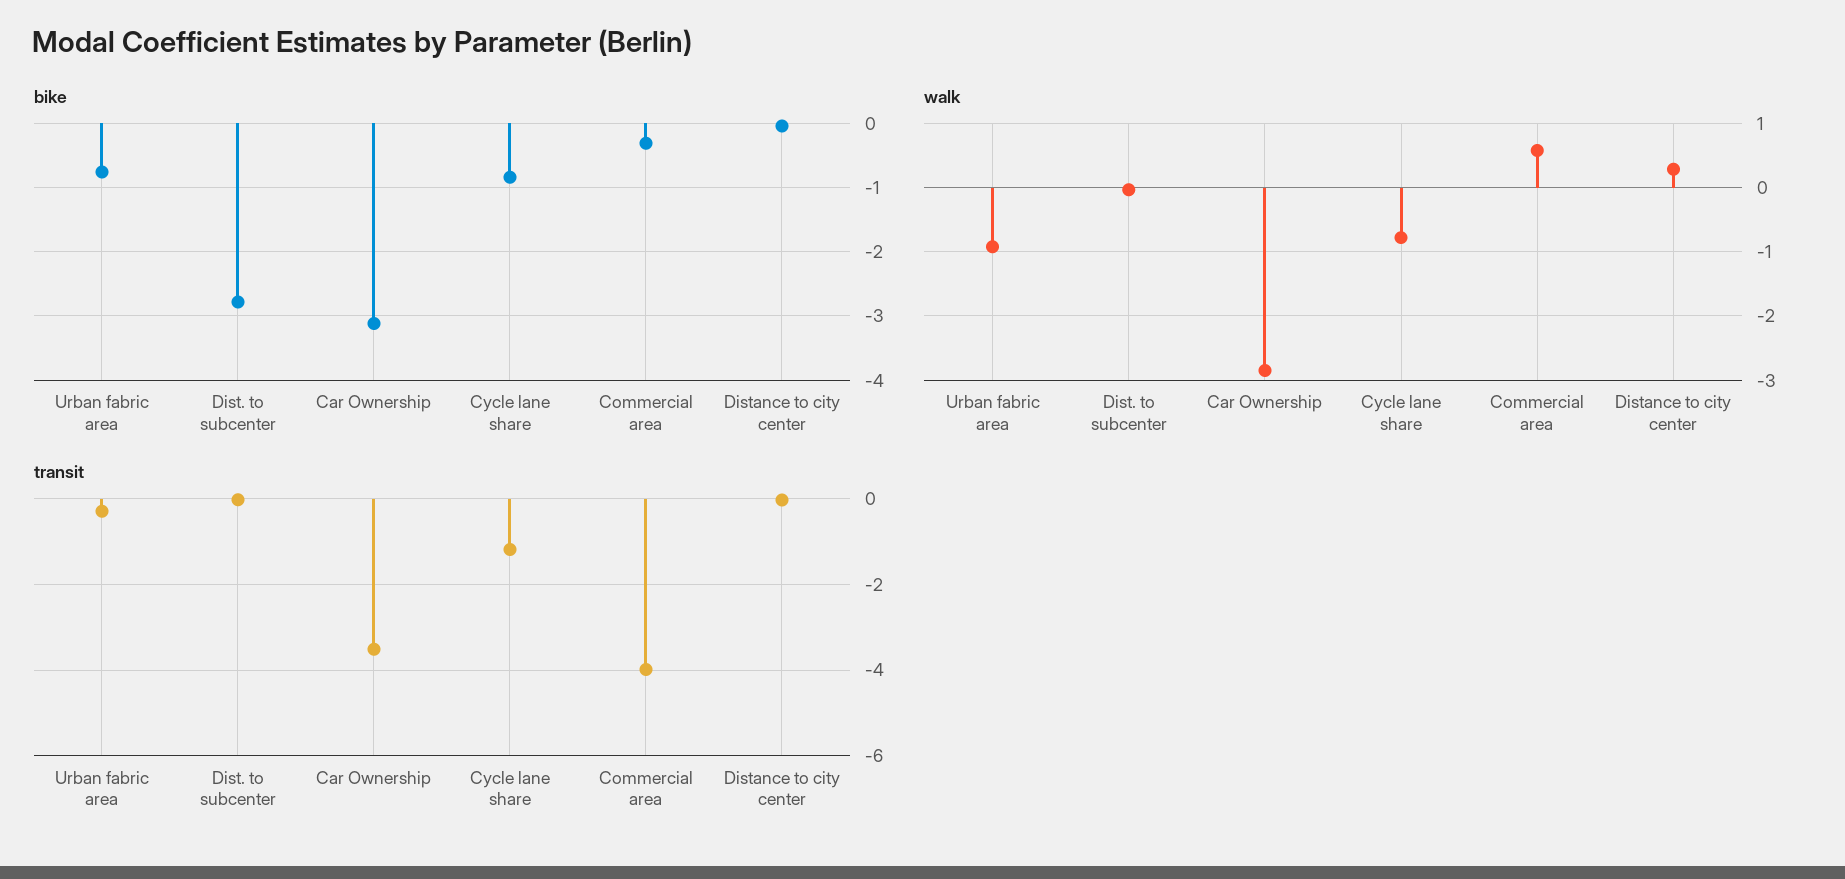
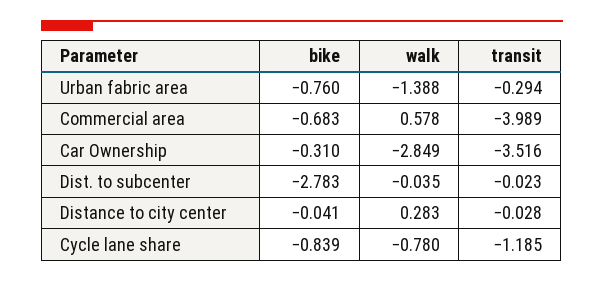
  {
    "bike": {
      "Urban fabric area": -0.76,
      "Dist. to subcenter": -2.783,
-     "Car Ownership": -3.1,
+     "Car Ownership": -0.31,
      "Cycle lane share": -0.839,
-     "Commercial area": -0.3,
+     "Commercial area": -0.683,
      "Distance to city center": -0.041
    },
    "walk": {
-     "Urban fabric area": -0.9,
+     "Urban fabric area": -1.388,
      "Dist. to subcenter": -0.035,
      "Car Ownership": -2.849,
      "Cycle lane share": -0.78,
      "Commercial area": 0.578,
      "Distance to city center": 0.283
    },
    "transit": {
      "Urban fabric area": -0.294,
      "Dist. to subcenter": -0.023,
      "Car Ownership": -3.516,
      "Cycle lane share": -1.185,
      "Commercial area": -3.989,
      "Distance to city center": -0.028
    }
  }

